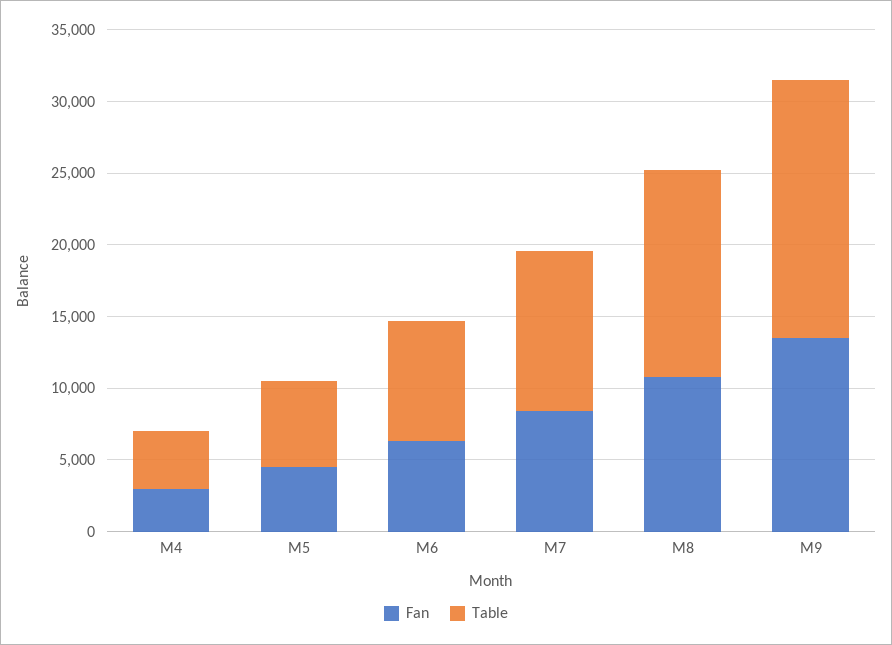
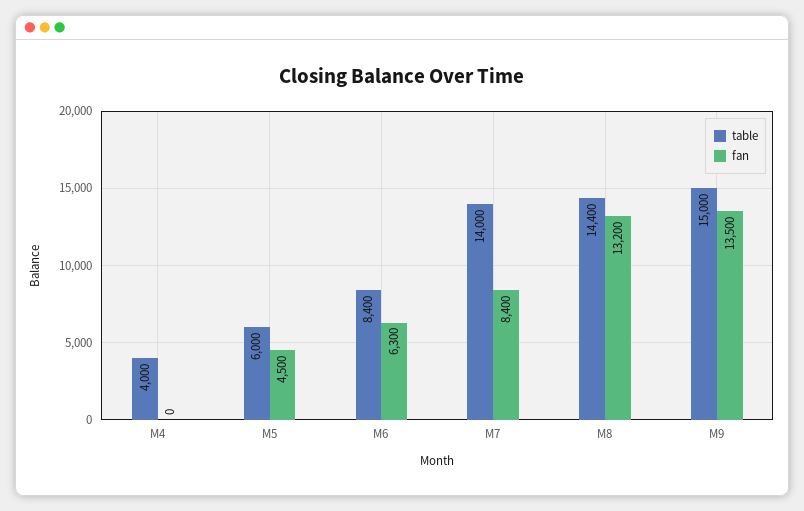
  {
    "Fan": {
-     "M4": 3000,
+     "M4": 0,
      "M5": 4500,
      "M6": 6300,
      "M7": 8400,
-     "M8": 11000,
+     "M8": 13200,
      "M9": 13500
    },
    "Table": {
      "M4": 4000,
      "M5": 6000,
      "M6": 8400,
-     "M7": 11000,
+     "M7": 14000,
      "M8": 14400,
-     "M9": 18000
+     "M9": 15000
    }
  }

